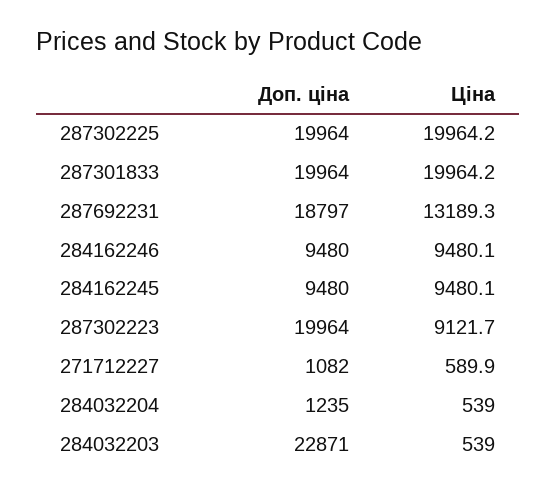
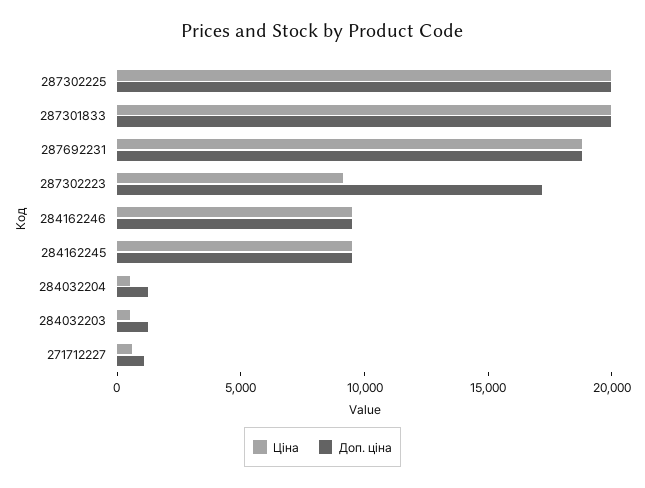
  {
    "Доп. ціна": {
      "287302225": 19964,
      "287301833": 19964,
      "287692231": 18797,
      "284162246": 9480,
      "284162245": 9480,
-     "287302223": 19964,
+     "287302223": 17000,
      "271712227": 1082,
      "284032204": 1235,
-     "284032203": 22871
+     "284032203": 1000
    },
    "Ціна": {
      "287302225": 19964.2,
      "287301833": 19964.2,
-     "287692231": 13189.3,
+     "287692231": 19000,
      "284162246": 9480.1,
      "284162245": 9480.1,
      "287302223": 9121.7,
      "271712227": 589.9,
      "284032204": 539,
      "284032203": 539
    }
  }

